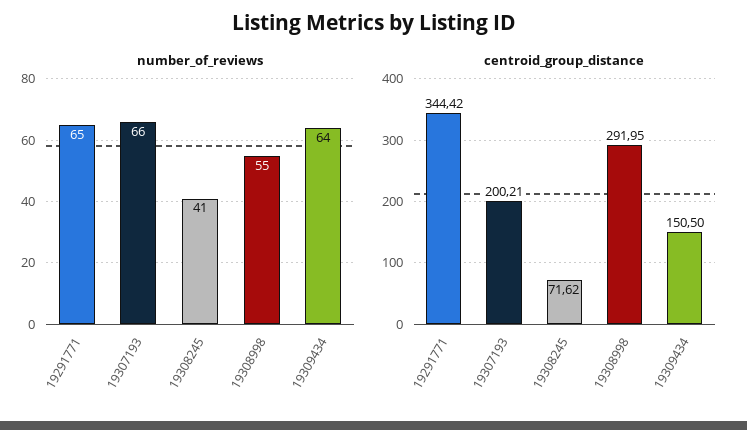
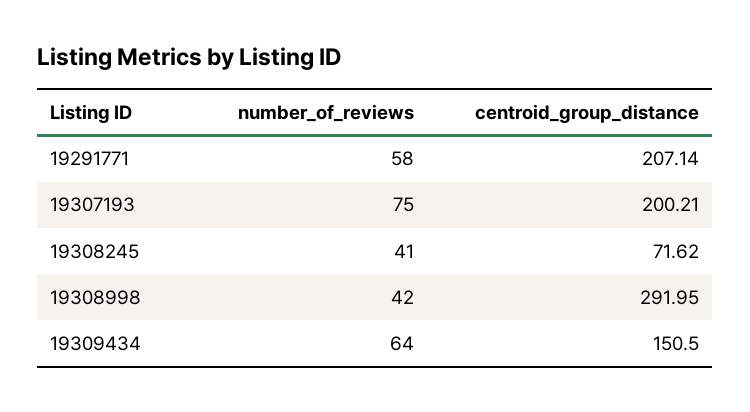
  {
    "number_of_reviews": {
-     "19291771": 65,
+     "19291771": 58,
-     "19307193": 66,
+     "19307193": 75,
      "19308245": 41,
-     "19308998": 55,
+     "19308998": 42,
      "19309434": 64
    },
    "centroid_group_distance": {
-     "19291771": 344.42,
+     "19291771": 207.14,
      "19307193": 200.21,
      "19308245": 71.62,
      "19308998": 291.95,
      "19309434": 150.5
    }
  }

